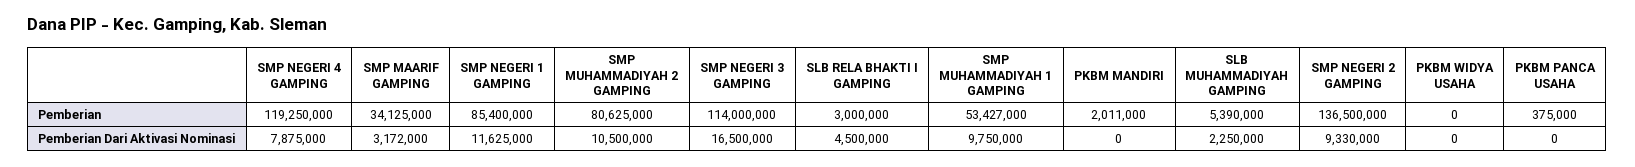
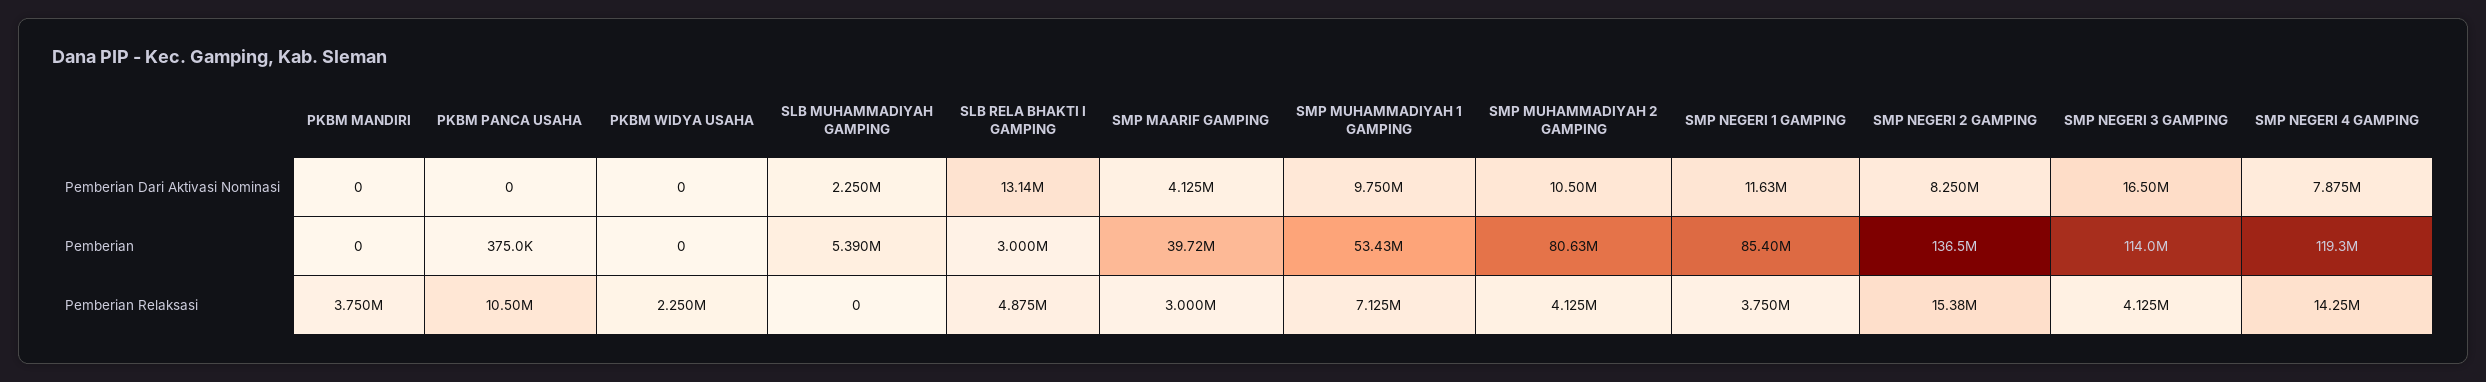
  {
    "SMP NEGERI 4 GAMPING": {
      "Pemberian": 119250000,
-     "Pemberian Dari Aktivasi Nominasi": 7875000
+     "Pemberian Dari Aktivasi Nominasi": 7875000,
+     "Pemberian Relaksasi": 14250000
    },
    "SMP MAARIF GAMPING": {
-     "Pemberian": 34125000,
+     "Pemberian": 39720000,
-     "Pemberian Dari Aktivasi Nominasi": 3172000
+     "Pemberian Dari Aktivasi Nominasi": 4125000,
+     "Pemberian Relaksasi": 3000000
    },
    "SMP NEGERI 1 GAMPING": {
      "Pemberian": 85400000,
-     "Pemberian Dari Aktivasi Nominasi": 11625000
+     "Pemberian Dari Aktivasi Nominasi": 11625000,
+     "Pemberian Relaksasi": 3750000
    },
    "SMP MUHAMMADIYAH 2 GAMPING": {
      "Pemberian": 80625000,
-     "Pemberian Dari Aktivasi Nominasi": 10500000
+     "Pemberian Dari Aktivasi Nominasi": 10500000,
+     "Pemberian Relaksasi": 4125000
    },
    "SMP NEGERI 3 GAMPING": {
      "Pemberian": 114000000,
-     "Pemberian Dari Aktivasi Nominasi": 16500000
+     "Pemberian Dari Aktivasi Nominasi": 16500000,
+     "Pemberian Relaksasi": 4125000
    },
    "SLB RELA BHAKTI I GAMPING": {
      "Pemberian": 3000000,
-     "Pemberian Dari Aktivasi Nominasi": 4500000
+     "Pemberian Dari Aktivasi Nominasi": 13140000,
+     "Pemberian Relaksasi": 4875000
    },
    "SMP MUHAMMADIYAH 1 GAMPING": {
      "Pemberian": 53427000,
-     "Pemberian Dari Aktivasi Nominasi": 9750000
+     "Pemberian Dari Aktivasi Nominasi": 9750000,
+     "Pemberian Relaksasi": 7125000
    },
    "PKBM MANDIRI": {
-     "Pemberian": 2011000,
+     "Pemberian": 0,
-     "Pemberian Dari Aktivasi Nominasi": 0
+     "Pemberian Dari Aktivasi Nominasi": 0,
+     "Pemberian Relaksasi": 3750000
    },
    "SLB MUHAMMADIYAH GAMPING": {
      "Pemberian": 5390000,
-     "Pemberian Dari Aktivasi Nominasi": 2250000
+     "Pemberian Dari Aktivasi Nominasi": 2250000,
+     "Pemberian Relaksasi": 0
    },
    "SMP NEGERI 2 GAMPING": {
      "Pemberian": 136500000,
-     "Pemberian Dari Aktivasi Nominasi": 9330000
+     "Pemberian Dari Aktivasi Nominasi": 8250000,
+     "Pemberian Relaksasi": 15380000
    },
    "PKBM WIDYA USAHA": {
      "Pemberian": 0,
-     "Pemberian Dari Aktivasi Nominasi": 0
+     "Pemberian Dari Aktivasi Nominasi": 0,
+     "Pemberian Relaksasi": 2250000
    },
    "PKBM PANCA USAHA": {
      "Pemberian": 375000,
-     "Pemberian Dari Aktivasi Nominasi": 0
+     "Pemberian Dari Aktivasi Nominasi": 0,
+     "Pemberian Relaksasi": 10500000
    }
  }

